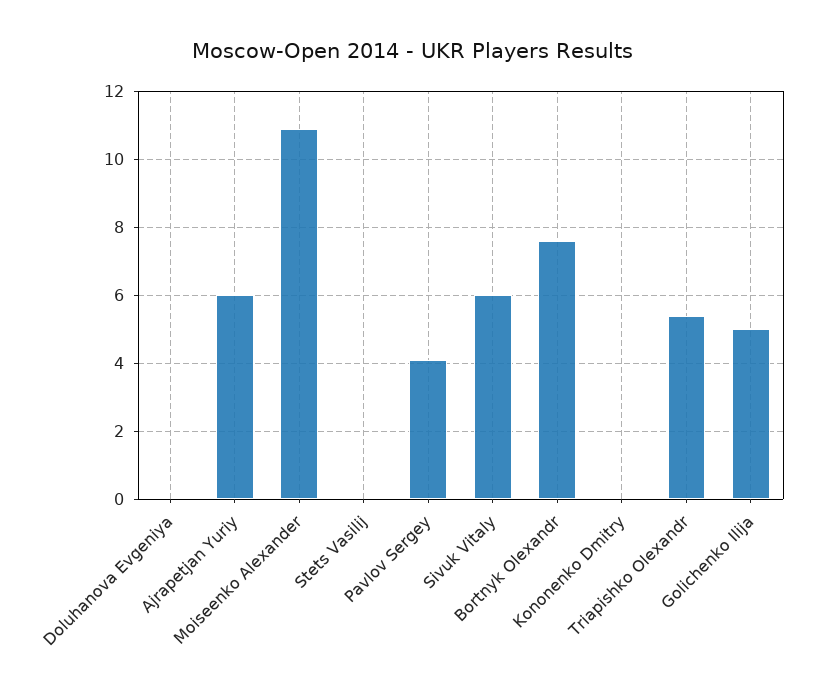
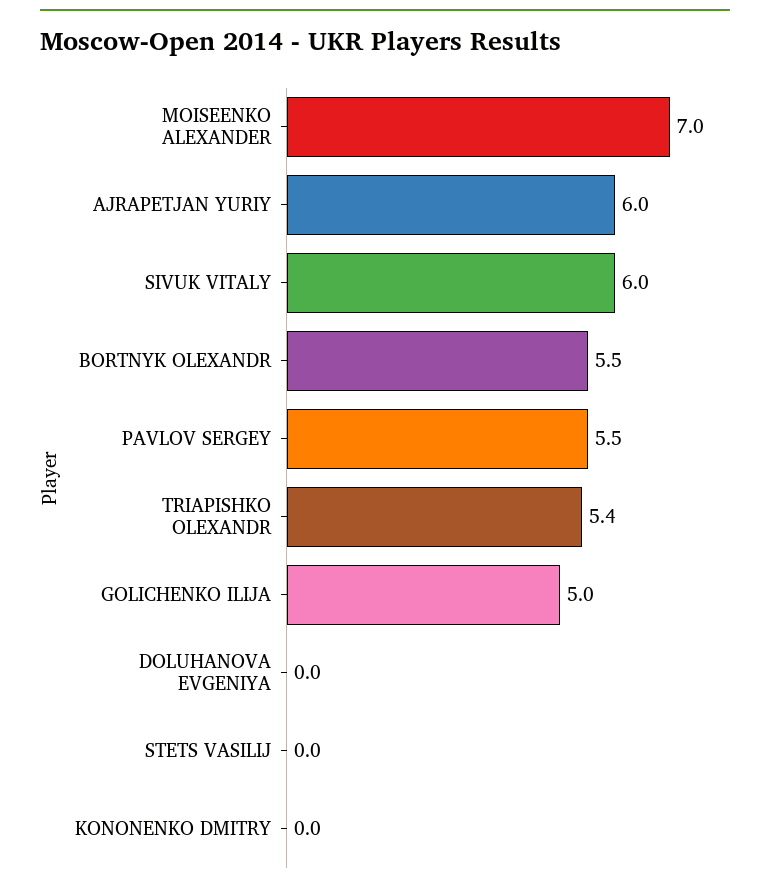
  {
    "Doluhanova Evgeniya": 0,
    "Ajrapetjan Yuriy": 6,
-   "Moiseenko Alexander": 11,
+   "Moiseenko Alexander": 7,
    "Stets Vasilij": 0,
-   "Pavlov Sergey": 4,
+   "Pavlov Sergey": 5.5,
    "Sivuk Vitaly": 6,
-   "Bortnyk Olexandr": 7.5,
+   "Bortnyk Olexandr": 5.5,
    "Kononenko Dmitry": 0,
    "Triapishko Olexandr": 5.4,
    "Golichenko Ilija": 5
  }

